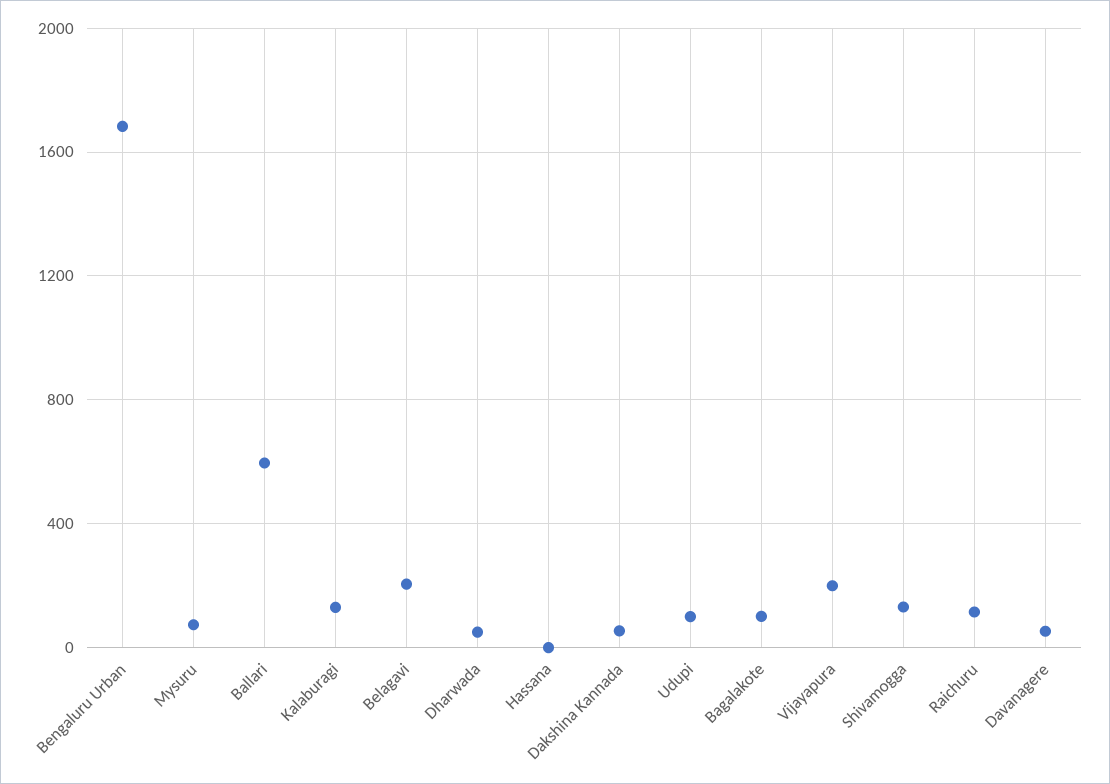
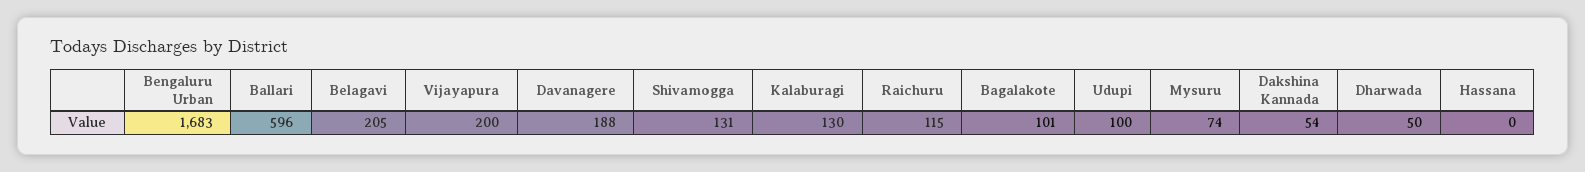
  {
    "Bengaluru Urban": 1683,
    "Mysuru": 74,
    "Ballari": 596,
    "Kalaburagi": 130,
    "Belagavi": 205,
    "Dharwada": 50,
    "Hassana": 0,
    "Dakshina Kannada": 54,
    "Udupi": 100,
    "Bagalakote": 101,
    "Vijayapura": 200,
    "Shivamogga": 131,
    "Raichuru": 115,
-   "Davanagere": 50
+   "Davanagere": 188
  }

